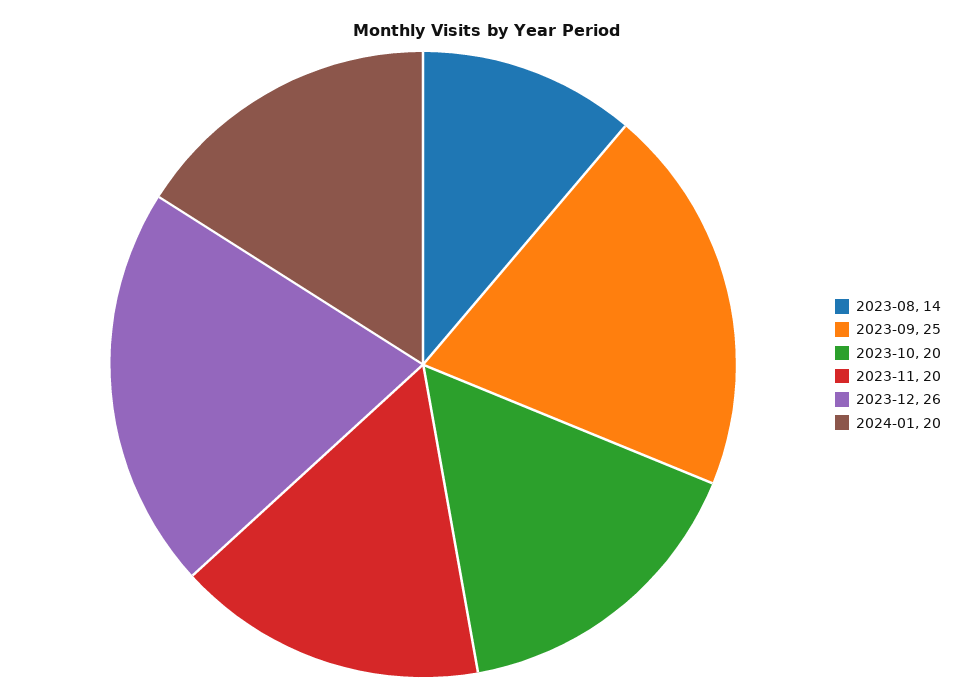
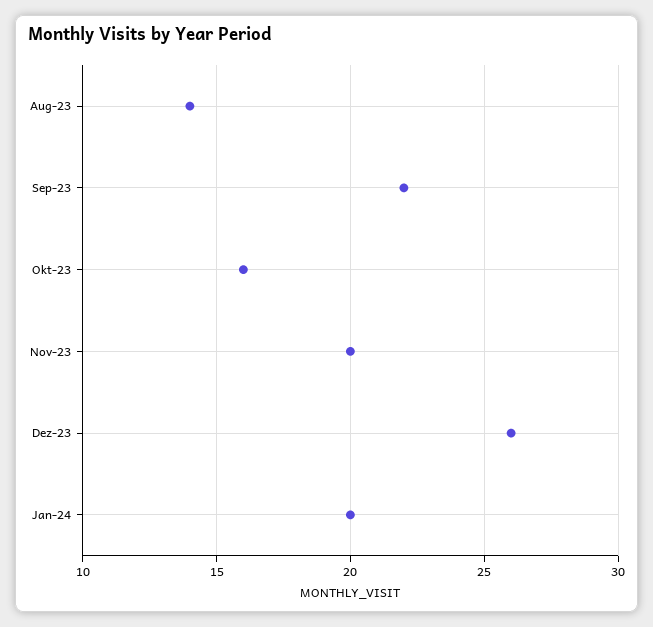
  {
    "2023-08": 14,
-   "2023-09": 25,
+   "2023-09": 22,
-   "2023-10": 20,
+   "2023-10": 16,
    "2023-11": 20,
    "2023-12": 26,
    "2024-01": 20
  }

